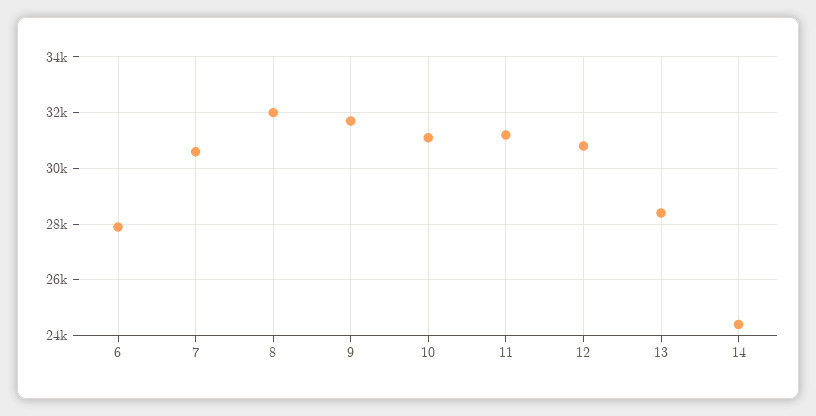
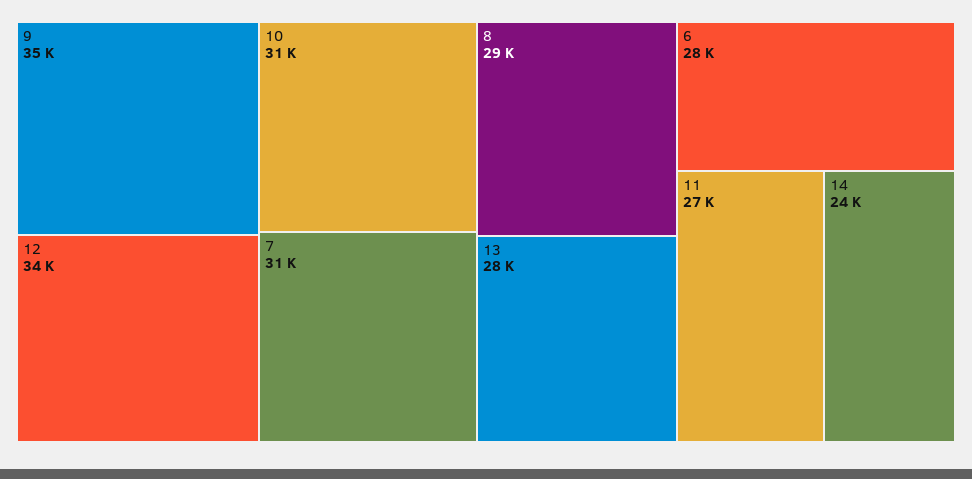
  {
    "6": 28000,
    "7": 31000,
-   "8": 32000,
+   "8": 29000,
-   "9": 31750,
+   "9": 35000,
    "10": 31000,
-   "11": 31250,
+   "11": 27000,
-   "12": 30750,
+   "12": 34000,
    "13": 28000,
    "14": 24000
  }

